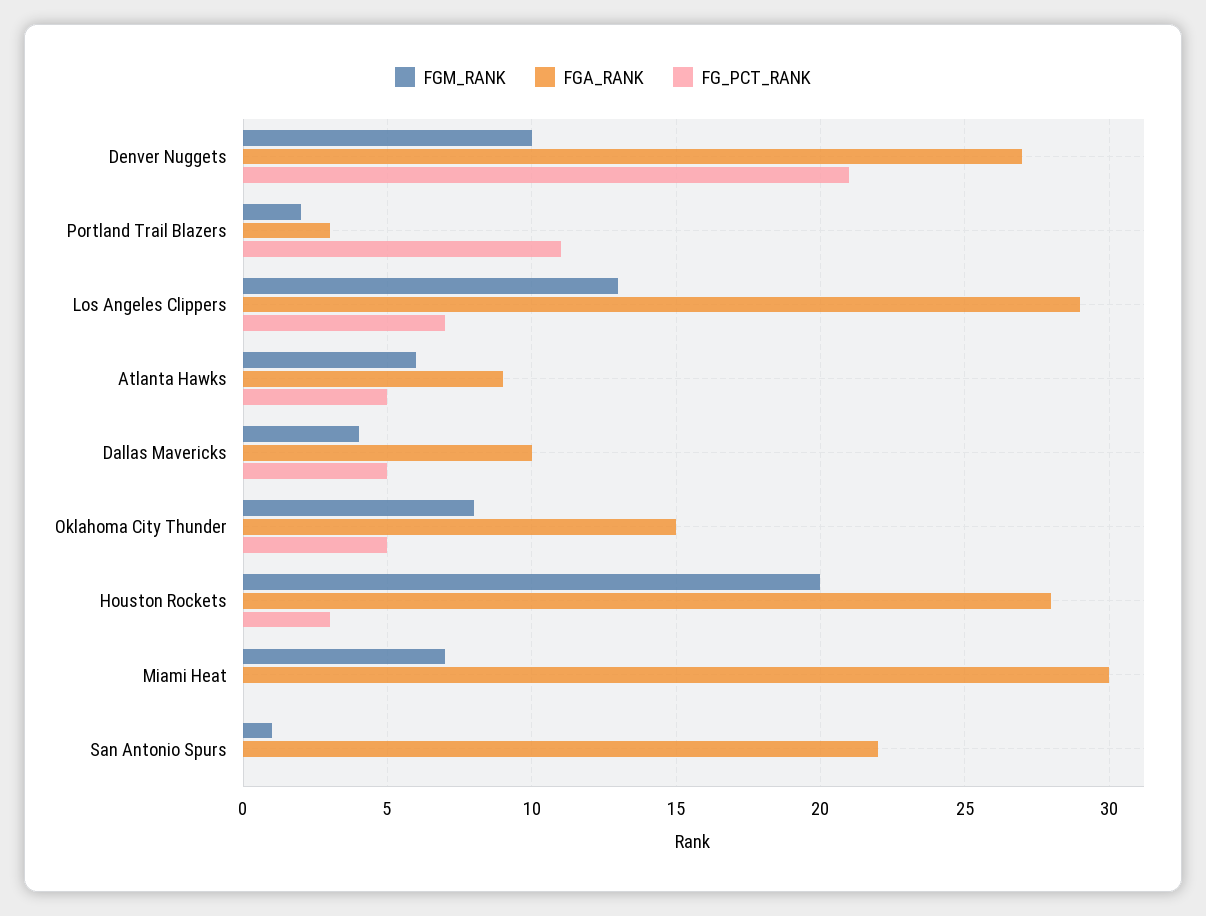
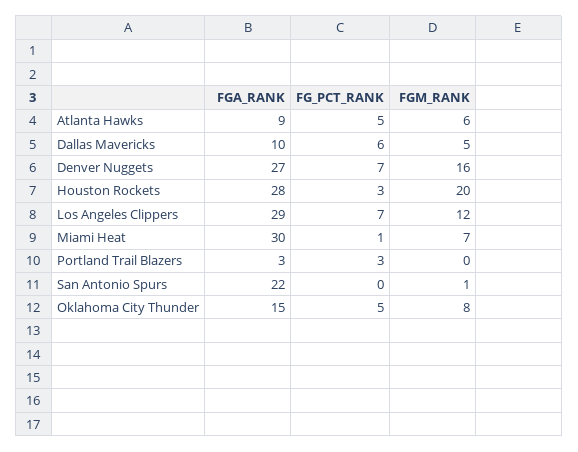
  {
    "FGM_RANK": {
-     "Denver Nuggets": 10,
+     "Denver Nuggets": 16,
-     "Portland Trail Blazers": 2,
+     "Portland Trail Blazers": 0,
-     "Los Angeles Clippers": 13,
+     "Los Angeles Clippers": 12,
      "Atlanta Hawks": 6,
-     "Dallas Mavericks": 4,
+     "Dallas Mavericks": 5,
      "Oklahoma City Thunder": 8,
      "Houston Rockets": 20,
      "Miami Heat": 7,
      "San Antonio Spurs": 1
    },
    "FGA_RANK": {
      "Denver Nuggets": 27,
      "Portland Trail Blazers": 3,
      "Los Angeles Clippers": 29,
      "Atlanta Hawks": 9,
      "Dallas Mavericks": 10,
      "Oklahoma City Thunder": 15,
      "Houston Rockets": 28,
      "Miami Heat": 30,
      "San Antonio Spurs": 22
    },
    "FG_PCT_RANK": {
-     "Denver Nuggets": 21,
+     "Denver Nuggets": 7,
-     "Portland Trail Blazers": 11,
+     "Portland Trail Blazers": 3,
      "Los Angeles Clippers": 7,
      "Atlanta Hawks": 5,
-     "Dallas Mavericks": 5,
+     "Dallas Mavericks": 6,
      "Oklahoma City Thunder": 5,
      "Houston Rockets": 3,
-     "Miami Heat": 0,
+     "Miami Heat": 1,
      "San Antonio Spurs": 0
    }
  }

